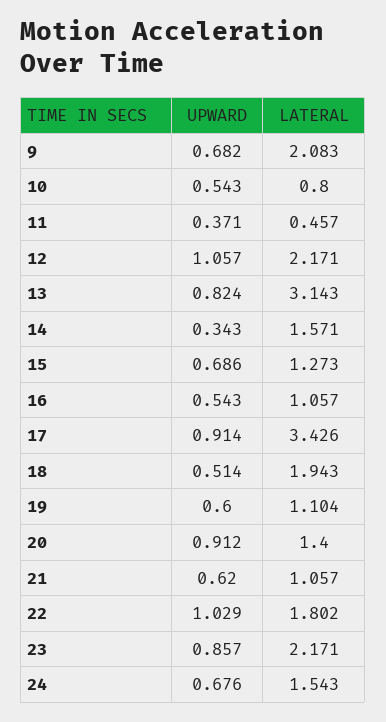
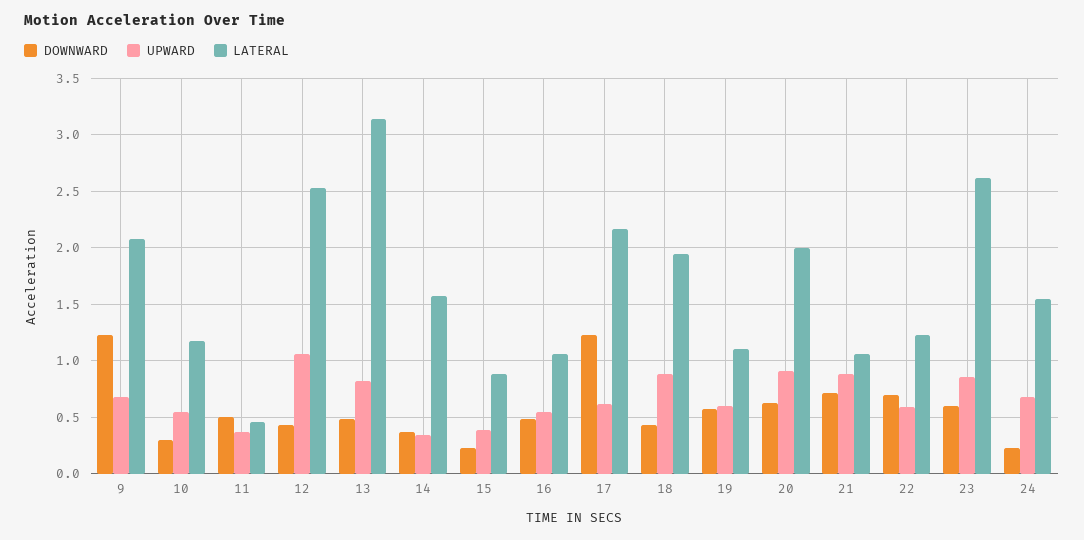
  {
    "UPWARD": {
      "9": 0.682,
      "10": 0.543,
      "11": 0.371,
      "12": 1.057,
      "13": 0.824,
      "14": 0.343,
-     "15": 0.686,
+     "15": 0.4,
      "16": 0.543,
-     "17": 0.914,
+     "17": 0.6,
-     "18": 0.514,
+     "18": 0.9,
      "19": 0.6,
      "20": 0.912,
-     "21": 0.62,
+     "21": 0.9,
-     "22": 1.029,
+     "22": 0.6,
      "23": 0.857,
      "24": 0.676
    },
    "LATERAL": {
      "9": 2.083,
-     "10": 0.8,
+     "10": 1.2,
      "11": 0.457,
-     "12": 2.171,
+     "12": 2.5,
      "13": 3.143,
      "14": 1.571,
-     "15": 1.273,
+     "15": 0.9,
      "16": 1.057,
-     "17": 3.426,
+     "17": 2.2,
      "18": 1.943,
      "19": 1.104,
-     "20": 1.4,
+     "20": 2,
      "21": 1.057,
-     "22": 1.802,
+     "22": 1.2,
-     "23": 2.171,
+     "23": 2.6,
      "24": 1.543
-   }
+   },
+   "DOWNWARD": {
+     "9": 1.2,
+     "10": 0.3,
+     "11": 0.5,
+     "12": 0.4,
+     "13": 0.5,
+     "14": 0.4,
+     "15": 0.2,
+     "16": 0.5,
+     "17": 1.2,
+     "18": 0.4,
+     "19": 0.6,
+     "20": 0.6,
+     "21": 0.7,
+     "22": 0.7,
+     "23": 0.6,
+     "24": 0.2
+   }
  }

